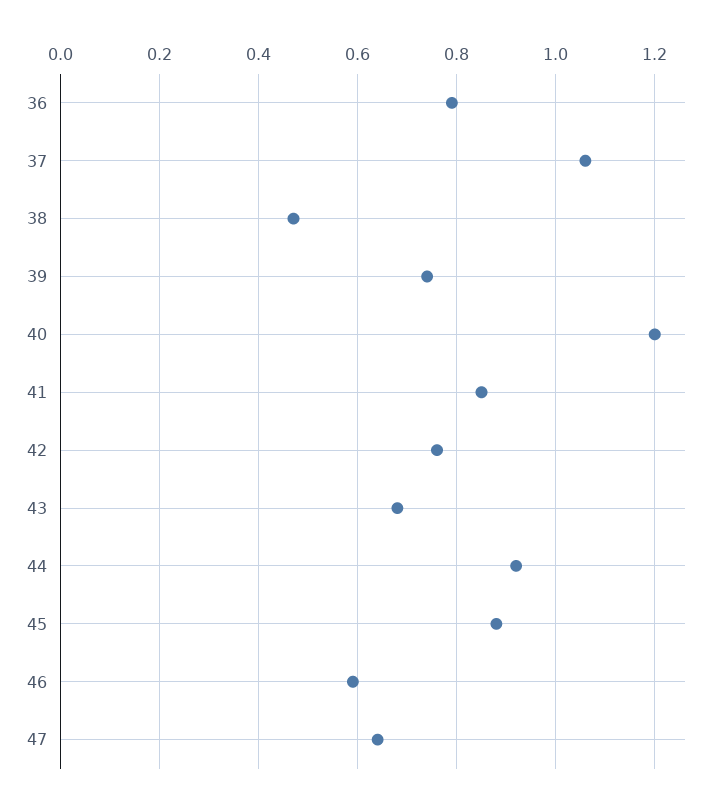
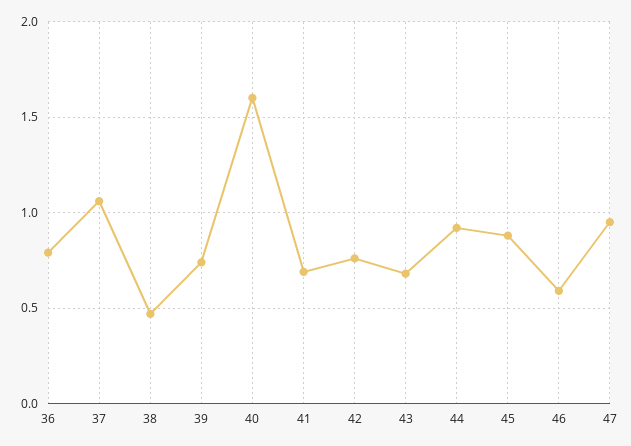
  {
    "36": 0.8,
    "37": 1.05,
    "38": 0.45,
    "39": 0.75,
-   "40": 1.2,
+   "40": 1.6,
-   "41": 0.85,
+   "41": 0.7,
    "42": 0.75,
    "43": 0.7,
    "44": 0.9,
    "45": 0.9,
    "46": 0.6,
-   "47": 0.65
+   "47": 0.95
  }

